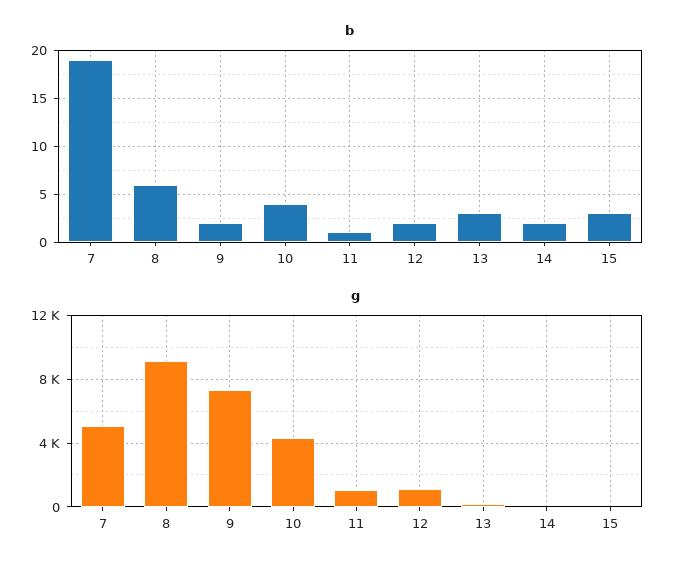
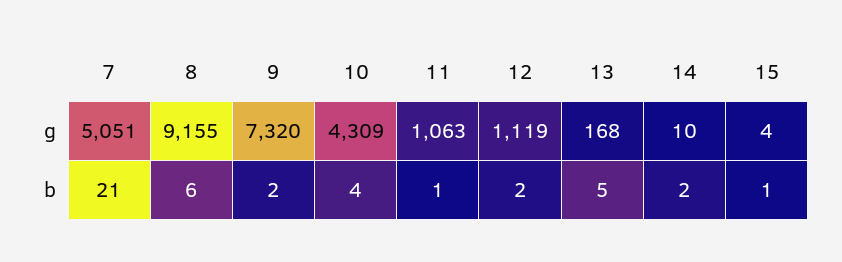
  {
    "b": {
-     "7": 19,
+     "7": 21,
      "8": 6,
      "9": 2,
      "10": 4,
      "11": 1,
      "12": 2,
-     "13": 3,
+     "13": 5,
      "14": 2,
-     "15": 3
+     "15": 1
    },
    "g": {
      "7": 5051,
      "8": 9155,
      "9": 7320,
      "10": 4309,
      "11": 1063,
      "12": 1119,
      "13": 168,
      "14": 10,
      "15": 4
    }
  }

